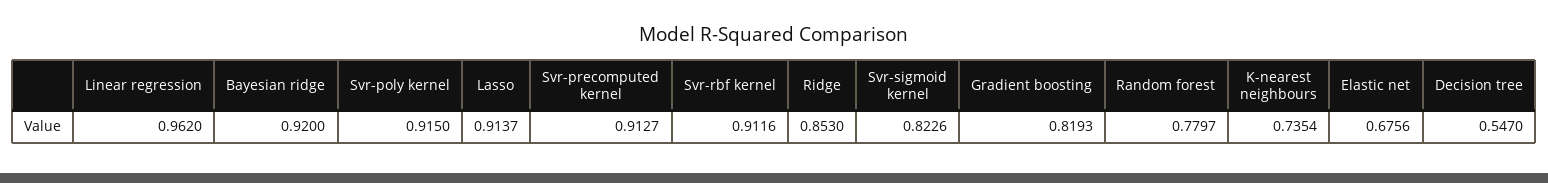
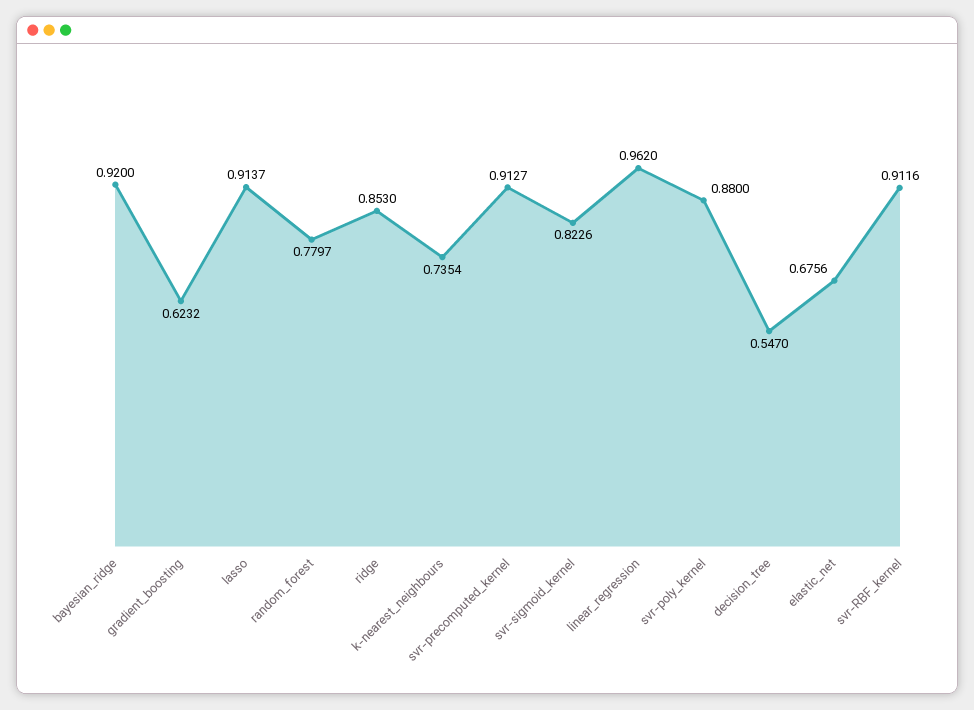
  {
    "Linear regression": 0.962,
    "Bayesian ridge": 0.92,
-   "Svr-poly kernel": 0.915,
+   "Svr-poly kernel": 0.88,
    "Lasso": 0.9137,
    "Svr-precomputed kernel": 0.9127,
    "Svr-rbf kernel": 0.9116,
    "Ridge": 0.853,
    "Svr-sigmoid kernel": 0.8226,
-   "Gradient boosting": 0.8193,
+   "Gradient boosting": 0.6232,
    "Random forest": 0.7797,
    "K-nearest neighbours": 0.7354,
    "Elastic net": 0.6756,
    "Decision tree": 0.547
  }

